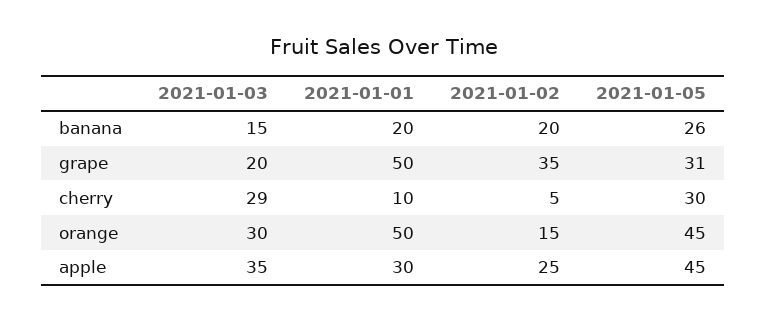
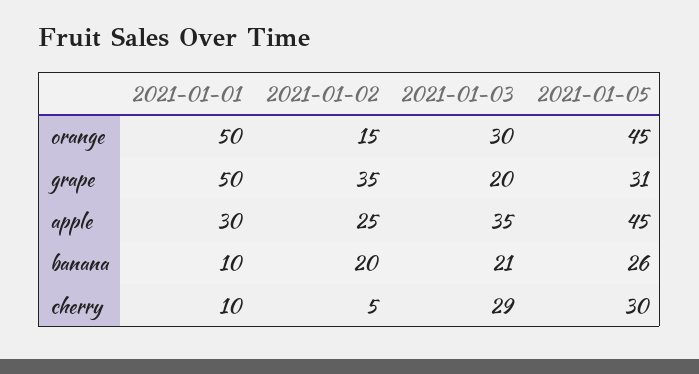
  {
    "2021-01-03": {
-     "banana": 15,
+     "banana": 21,
      "grape": 20,
      "cherry": 29,
      "orange": 30,
      "apple": 35
    },
    "2021-01-01": {
-     "banana": 20,
+     "banana": 10,
      "grape": 50,
      "cherry": 10,
      "orange": 50,
      "apple": 30
    },
    "2021-01-02": {
      "banana": 20,
      "grape": 35,
      "cherry": 5,
      "orange": 15,
      "apple": 25
    },
    "2021-01-05": {
      "banana": 26,
      "grape": 31,
      "cherry": 30,
      "orange": 45,
      "apple": 45
    }
  }

